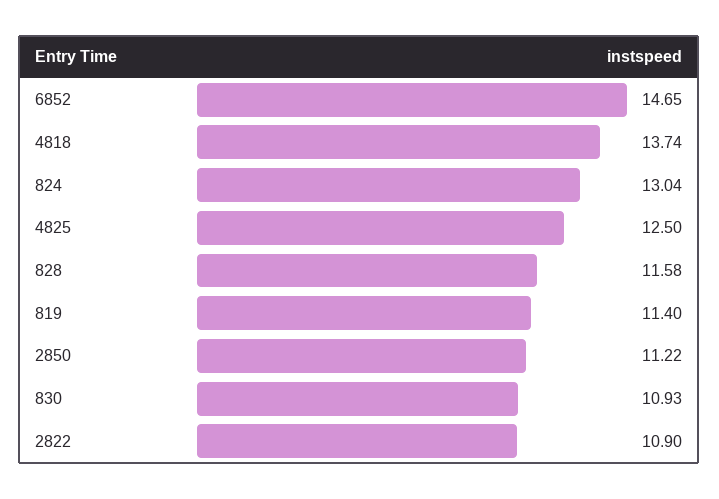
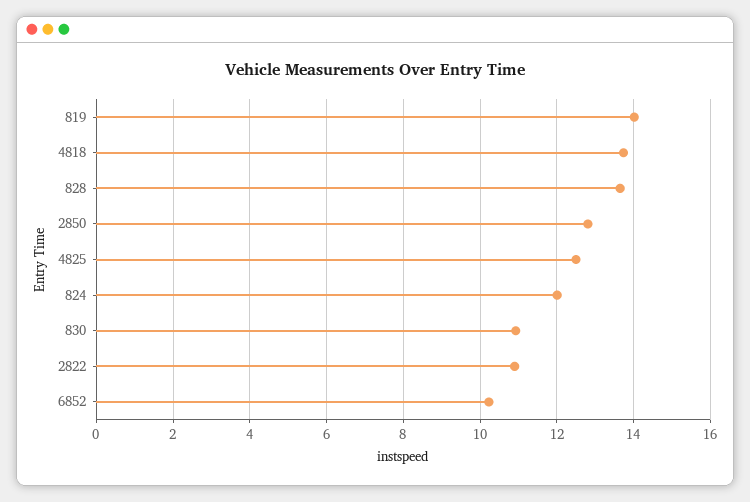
  {
-   "6852": 14.65,
+   "6852": 10.2,
    "4818": 13.74,
-   "824": 13.04,
+   "824": 12,
    "4825": 12.5,
-   "828": 11.58,
+   "828": 13.6,
-   "819": 11.4,
+   "819": 14,
-   "2850": 11.22,
+   "2850": 12.8,
    "830": 10.93,
    "2822": 10.9
  }

